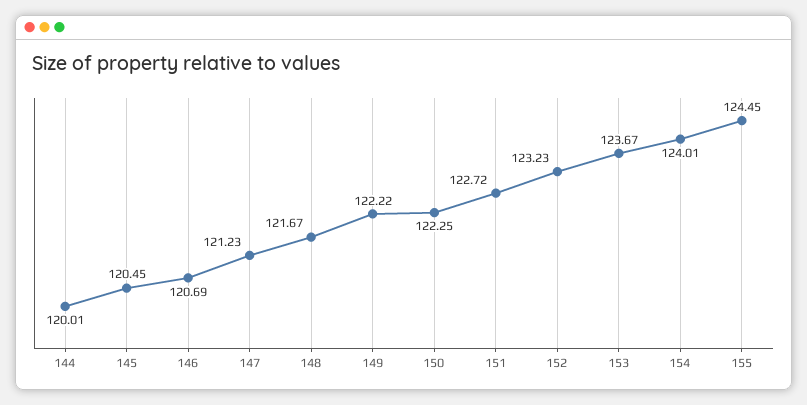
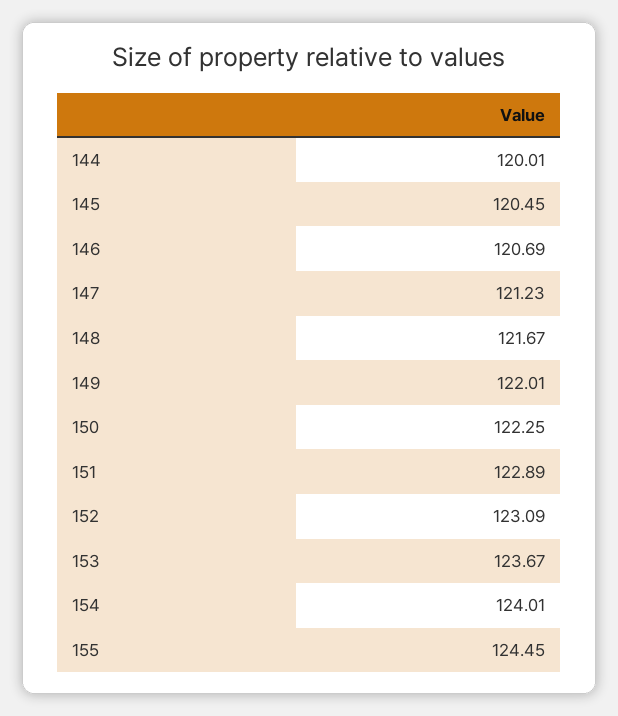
  {
    "144": 120.01,
    "145": 120.45,
    "146": 120.69,
    "147": 121.23,
    "148": 121.67,
-   "149": 122.22,
+   "149": 122.01,
    "150": 122.25,
-   "151": 122.72,
+   "151": 122.89,
-   "152": 123.23,
+   "152": 123.09,
    "153": 123.67,
    "154": 124.01,
    "155": 124.45
  }

